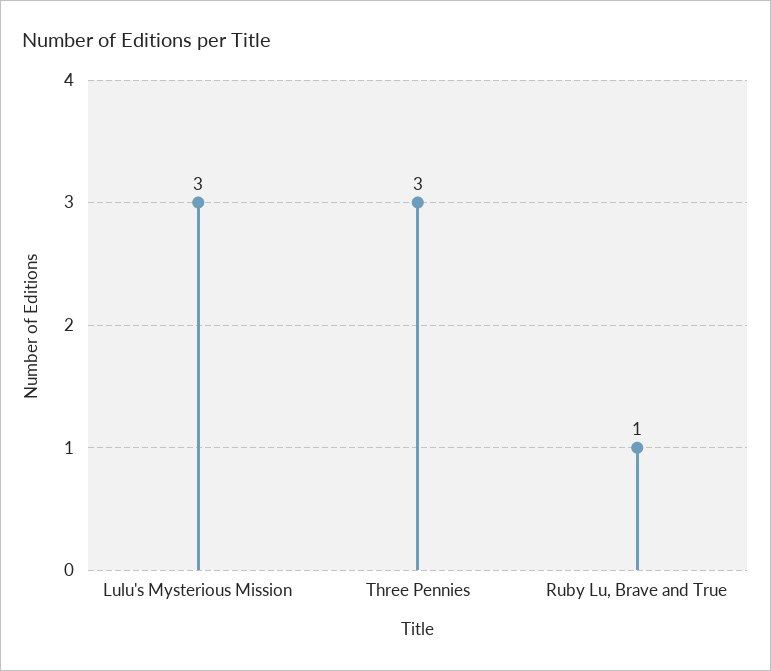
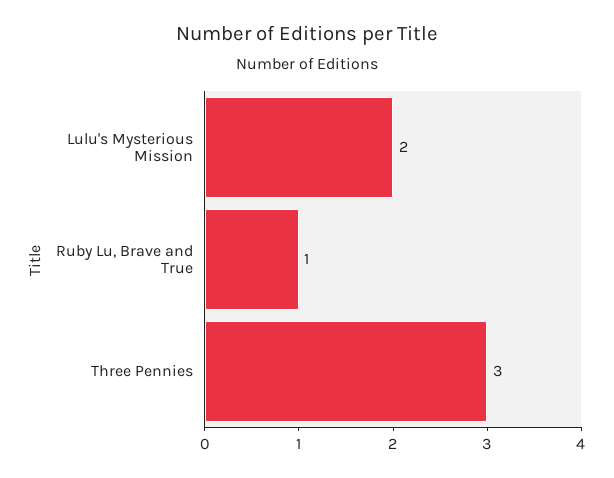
  {
-   "Lulu's Mysterious Mission": 3,
+   "Lulu's Mysterious Mission": 2,
    "Three Pennies": 3,
    "Ruby Lu, Brave and True": 1
  }

